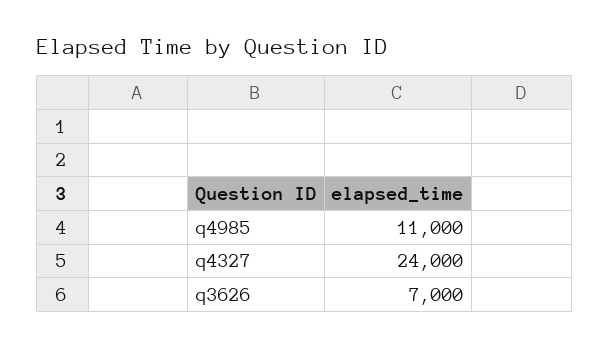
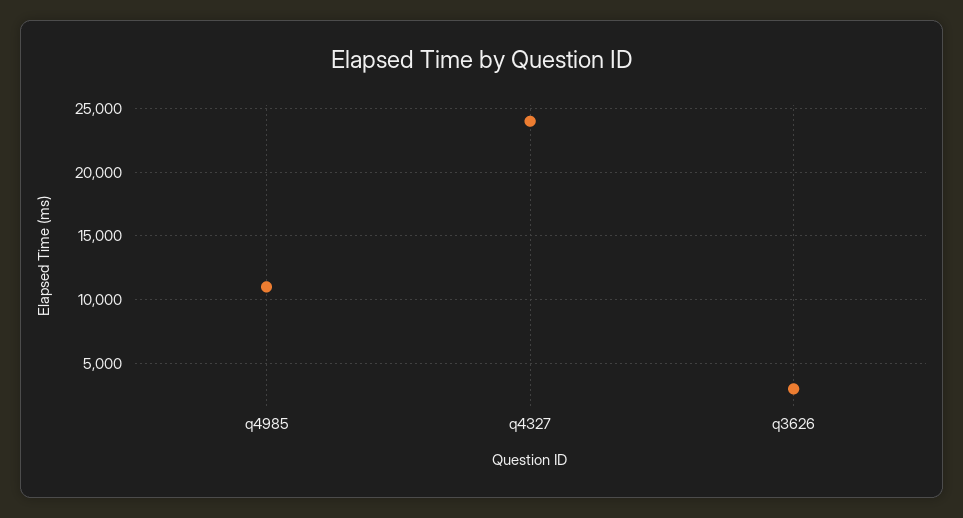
  {
    "q4985": 11000,
    "q4327": 24000,
-   "q3626": 7000
+   "q3626": 3000
  }

